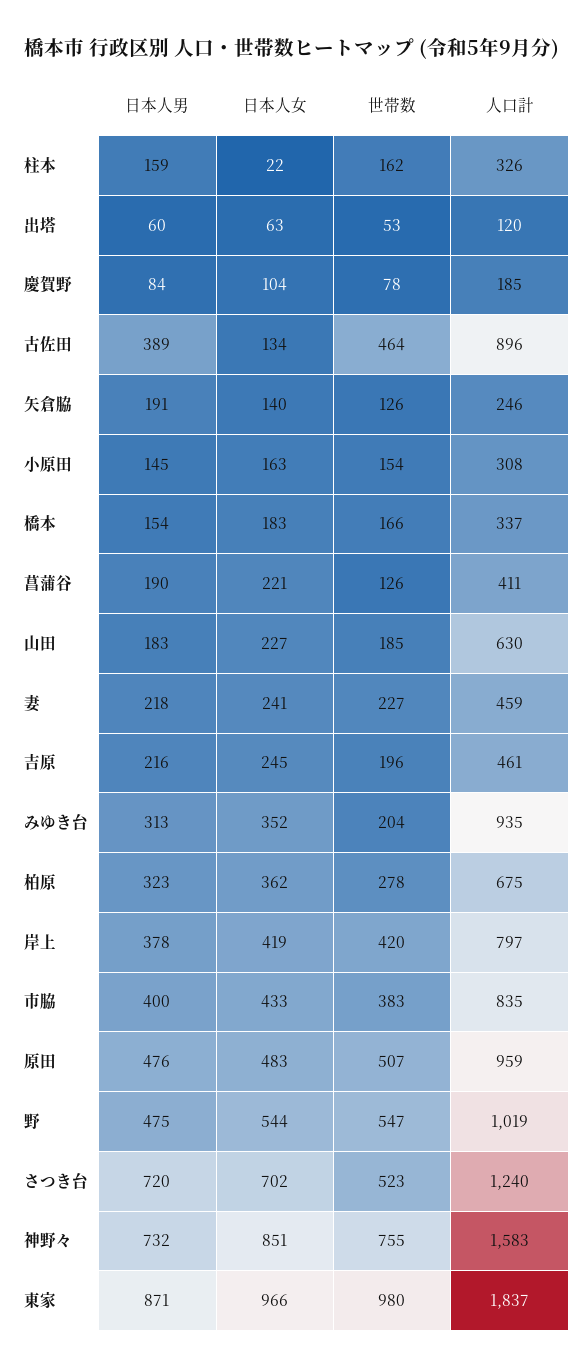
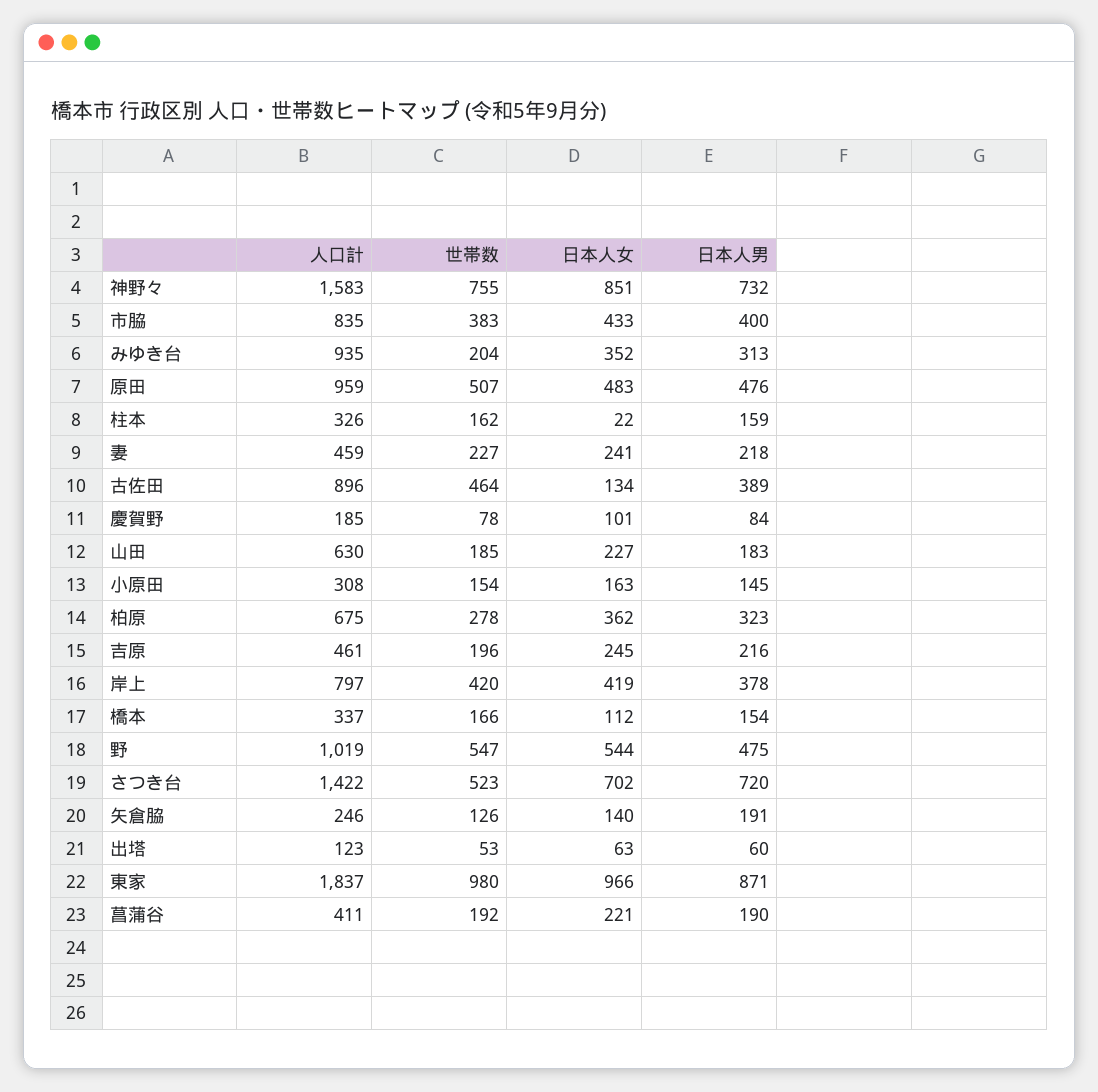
  {
    "日本人男": {
      "柱本": 159,
      "出塔": 60,
      "慶賀野": 84,
      "古佐田": 389,
      "矢倉脇": 191,
      "小原田": 145,
      "橋本": 154,
      "菖蒲谷": 190,
      "山田": 183,
      "妻": 218,
      "吉原": 216,
      "みゆき台": 313,
      "柏原": 323,
      "岸上": 378,
      "市脇": 400,
      "原田": 476,
      "野": 475,
      "さつき台": 720,
      "神野々": 732,
      "東家": 871
    },
    "日本人女": {
      "柱本": 22,
      "出塔": 63,
-     "慶賀野": 104,
+     "慶賀野": 101,
      "古佐田": 134,
      "矢倉脇": 140,
      "小原田": 163,
-     "橋本": 183,
+     "橋本": 112,
      "菖蒲谷": 221,
      "山田": 227,
      "妻": 241,
      "吉原": 245,
      "みゆき台": 352,
      "柏原": 362,
      "岸上": 419,
      "市脇": 433,
      "原田": 483,
      "野": 544,
      "さつき台": 702,
      "神野々": 851,
      "東家": 966
    },
    "世帯数": {
      "柱本": 162,
      "出塔": 53,
      "慶賀野": 78,
      "古佐田": 464,
      "矢倉脇": 126,
      "小原田": 154,
      "橋本": 166,
-     "菖蒲谷": 126,
+     "菖蒲谷": 192,
      "山田": 185,
      "妻": 227,
      "吉原": 196,
      "みゆき台": 204,
      "柏原": 278,
      "岸上": 420,
      "市脇": 383,
      "原田": 507,
      "野": 547,
      "さつき台": 523,
      "神野々": 755,
      "東家": 980
    },
    "人口計": {
      "柱本": 326,
-     "出塔": 120,
+     "出塔": 123,
      "慶賀野": 185,
      "古佐田": 896,
      "矢倉脇": 246,
      "小原田": 308,
      "橋本": 337,
      "菖蒲谷": 411,
      "山田": 630,
      "妻": 459,
      "吉原": 461,
      "みゆき台": 935,
      "柏原": 675,
      "岸上": 797,
      "市脇": 835,
      "原田": 959,
      "野": 1019,
-     "さつき台": 1240,
+     "さつき台": 1422,
      "神野々": 1583,
      "東家": 1837
    }
  }

